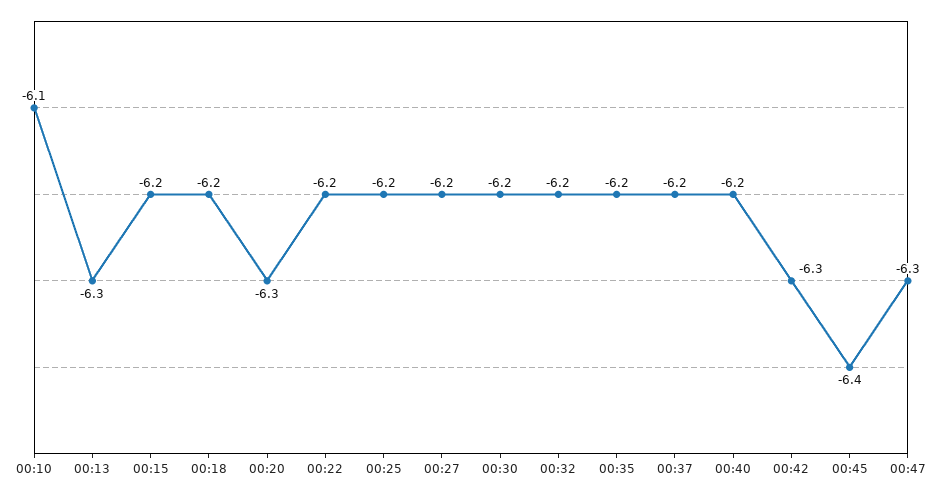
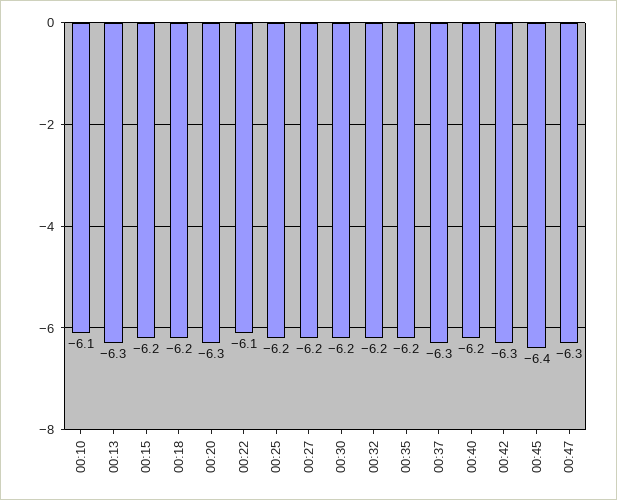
  {
    "00:10": -6.1,
    "00:13": -6.3,
    "00:15": -6.2,
    "00:18": -6.2,
    "00:20": -6.3,
-   "00:22": -6.2,
+   "00:22": -6.1,
    "00:25": -6.2,
    "00:27": -6.2,
    "00:30": -6.2,
    "00:32": -6.2,
    "00:35": -6.2,
-   "00:37": -6.2,
+   "00:37": -6.3,
    "00:40": -6.2,
    "00:42": -6.3,
    "00:45": -6.4,
    "00:47": -6.3
  }

